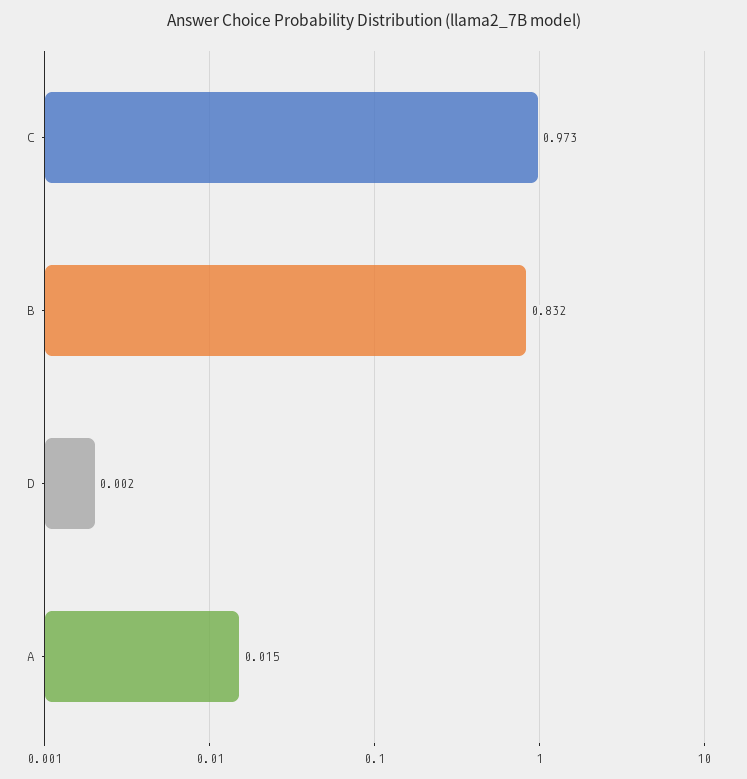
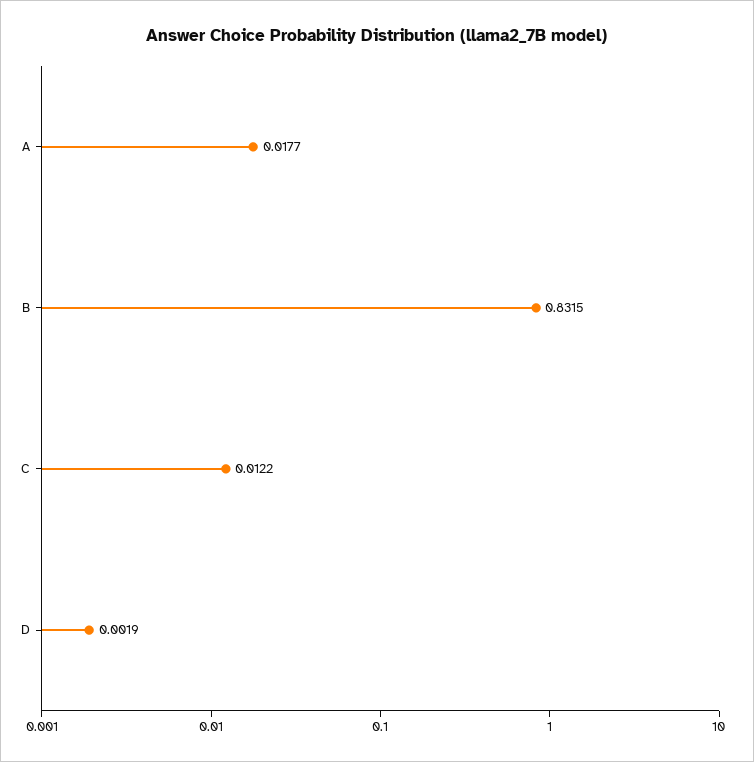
  {
-   "C": 0.973,
+   "C": 0.0122,
    "B": 0.8315,
    "D": 0.0019,
-   "A": 0.015
+   "A": 0.0177
  }

